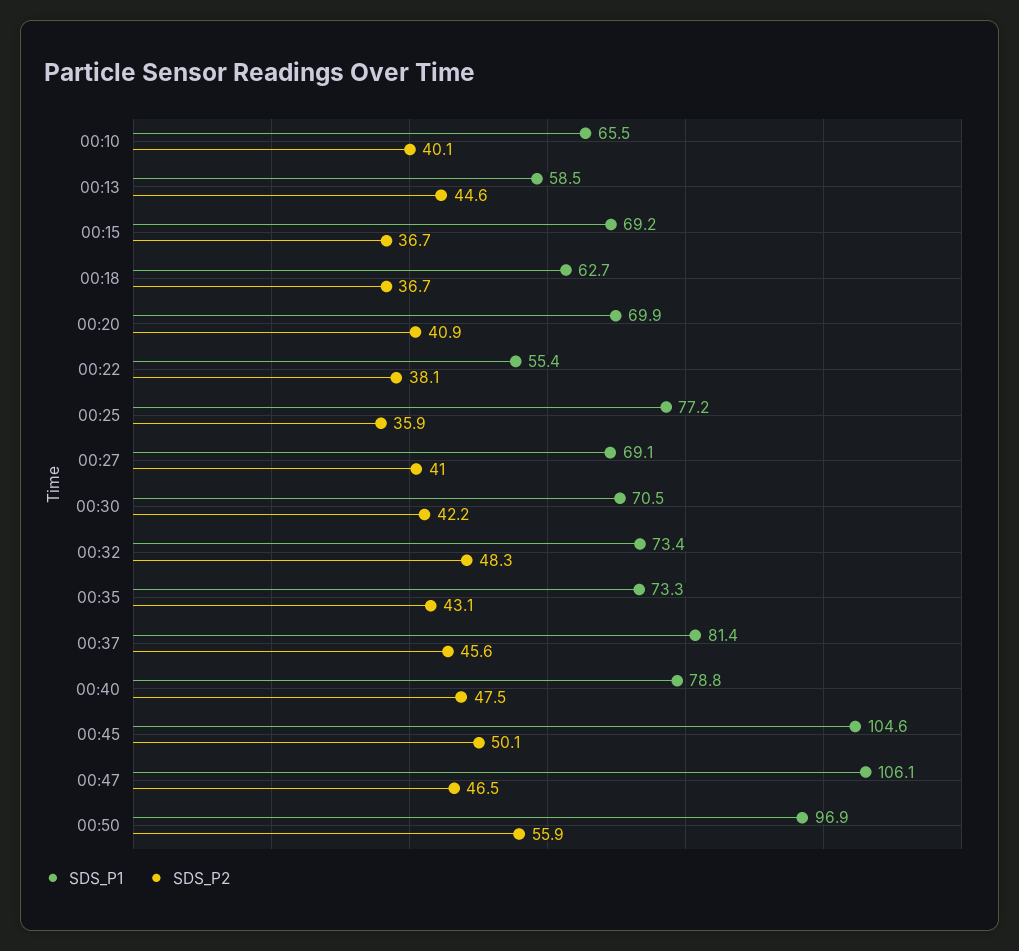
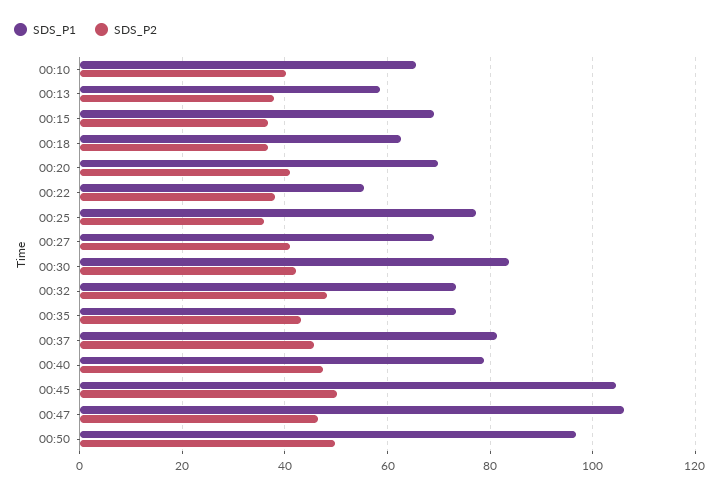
  {
    "SDS_P1": {
      "00:10": 65.5,
      "00:13": 58.5,
      "00:15": 69.2,
      "00:18": 62.7,
      "00:20": 69.9,
      "00:22": 55.4,
      "00:25": 77.2,
      "00:27": 69.1,
-     "00:30": 70.5,
+     "00:30": 84,
      "00:32": 73.4,
      "00:35": 73.3,
      "00:37": 81.4,
      "00:40": 78.8,
      "00:45": 104.6,
      "00:47": 106.1,
      "00:50": 96.9
    },
    "SDS_P2": {
      "00:10": 40.1,
-     "00:13": 44.6,
+     "00:13": 38,
      "00:15": 36.7,
      "00:18": 36.7,
      "00:20": 40.9,
      "00:22": 38.1,
      "00:25": 35.9,
      "00:27": 41,
      "00:30": 42.2,
      "00:32": 48.3,
      "00:35": 43.1,
      "00:37": 45.6,
      "00:40": 47.5,
      "00:45": 50.1,
      "00:47": 46.5,
-     "00:50": 55.9
+     "00:50": 50
    }
  }

